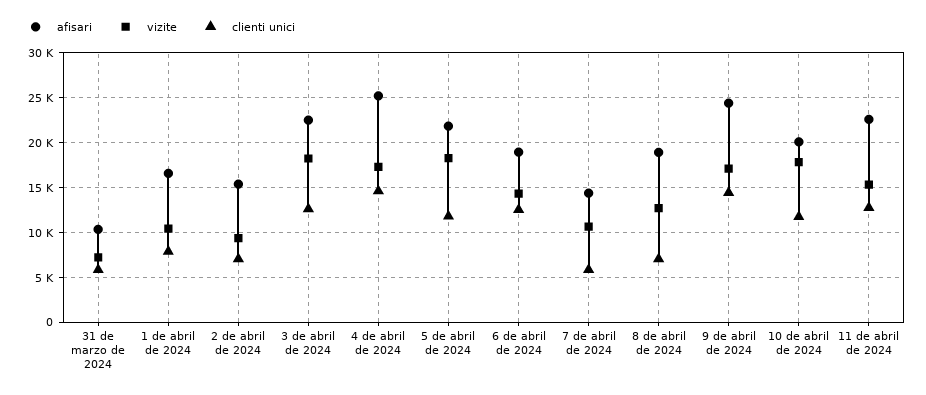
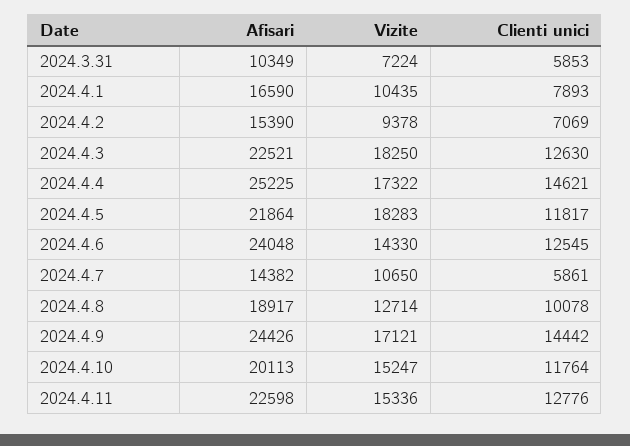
  {
    "afisari": {
      "31 de marzo de 2024": 10349,
      "1 de abril de 2024": 16590,
      "2 de abril de 2024": 15390,
      "3 de abril de 2024": 22521,
      "4 de abril de 2024": 25225,
      "5 de abril de 2024": 21864,
-     "6 de abril de 2024": 19000,
+     "6 de abril de 2024": 24048,
      "7 de abril de 2024": 14382,
      "8 de abril de 2024": 18917,
      "9 de abril de 2024": 24426,
      "10 de abril de 2024": 20113,
      "11 de abril de 2024": 22598
    },
    "vizite": {
      "31 de marzo de 2024": 7224,
      "1 de abril de 2024": 10435,
      "2 de abril de 2024": 9378,
      "3 de abril de 2024": 18250,
      "4 de abril de 2024": 17322,
      "5 de abril de 2024": 18283,
      "6 de abril de 2024": 14330,
      "7 de abril de 2024": 10650,
      "8 de abril de 2024": 12714,
      "9 de abril de 2024": 17121,
-     "10 de abril de 2024": 18000,
+     "10 de abril de 2024": 15247,
      "11 de abril de 2024": 15336
    },
    "clienti unici": {
      "31 de marzo de 2024": 5853,
      "1 de abril de 2024": 7893,
      "2 de abril de 2024": 7069,
      "3 de abril de 2024": 12630,
      "4 de abril de 2024": 14621,
      "5 de abril de 2024": 11817,
      "6 de abril de 2024": 12545,
      "7 de abril de 2024": 5861,
-     "8 de abril de 2024": 7000,
+     "8 de abril de 2024": 10078,
      "9 de abril de 2024": 14442,
      "10 de abril de 2024": 11764,
      "11 de abril de 2024": 12776
    }
  }

